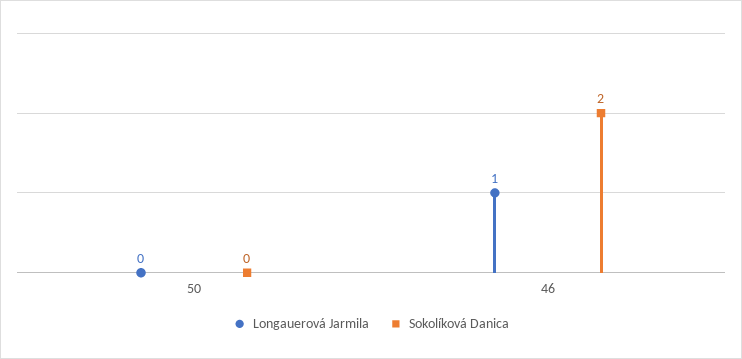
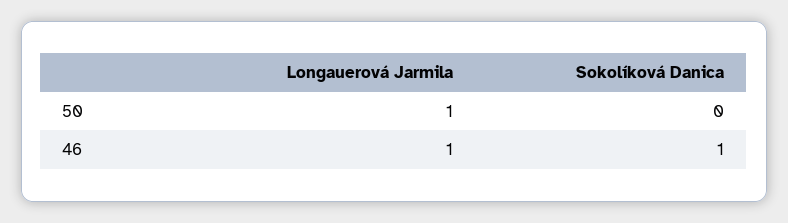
  {
    "Longauerová Jarmila": {
-     "50": 0,
+     "50": 1,
      "46": 1
    },
    "Sokolíková Danica": {
      "50": 0,
-     "46": 2
+     "46": 1
    }
  }

